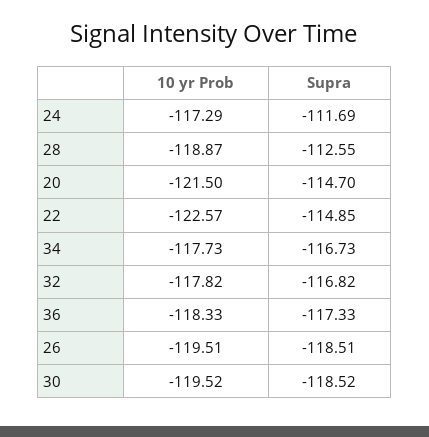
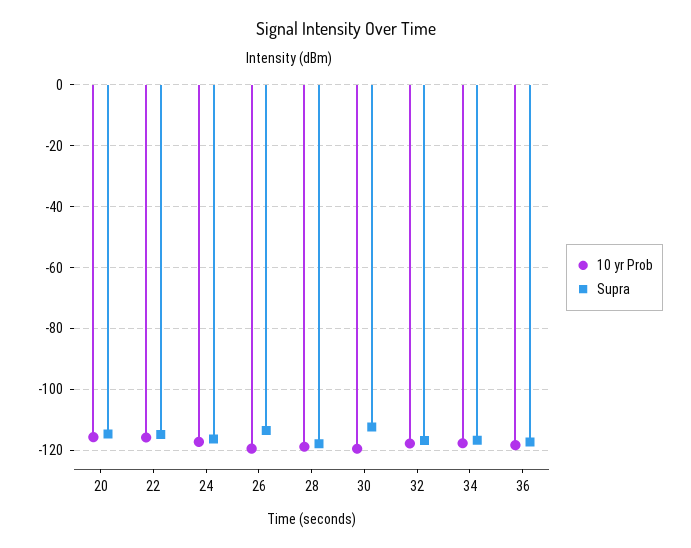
  {
    "10 yr Prob": {
      "24": -117.29,
      "28": -118.87,
-     "20": -121.5,
+     "20": -116,
-     "22": -122.57,
+     "22": -116,
      "34": -117.73,
      "32": -117.82,
      "36": -118.33,
      "26": -119.51,
      "30": -119.52
    },
    "Supra": {
-     "24": -111.69,
+     "24": -116,
-     "28": -112.55,
+     "28": -118,
      "20": -114.7,
      "22": -114.85,
      "34": -116.73,
      "32": -116.82,
      "36": -117.33,
-     "26": -118.51,
+     "26": -114,
-     "30": -118.52
+     "30": -112
    }
  }

